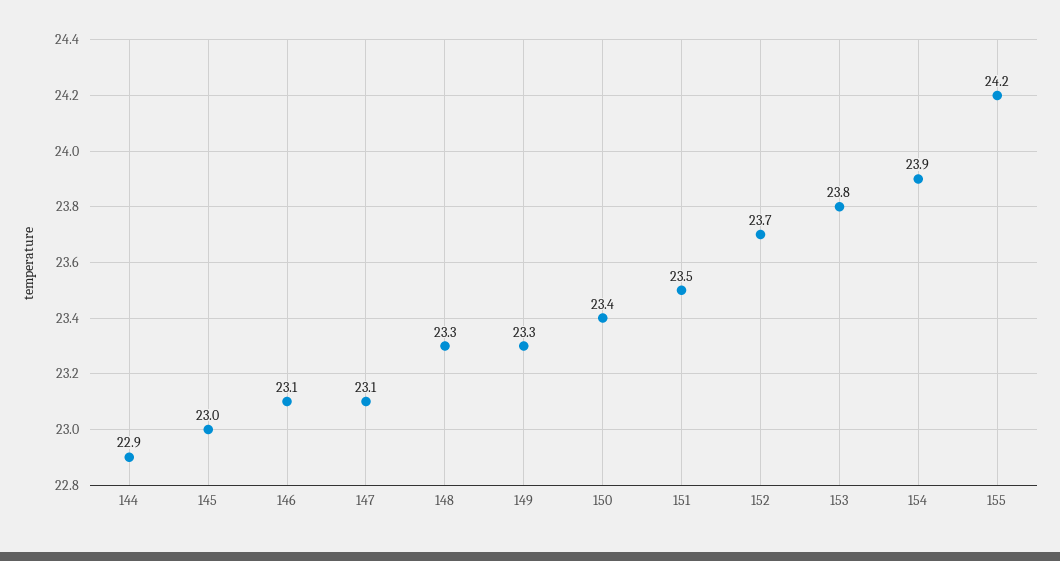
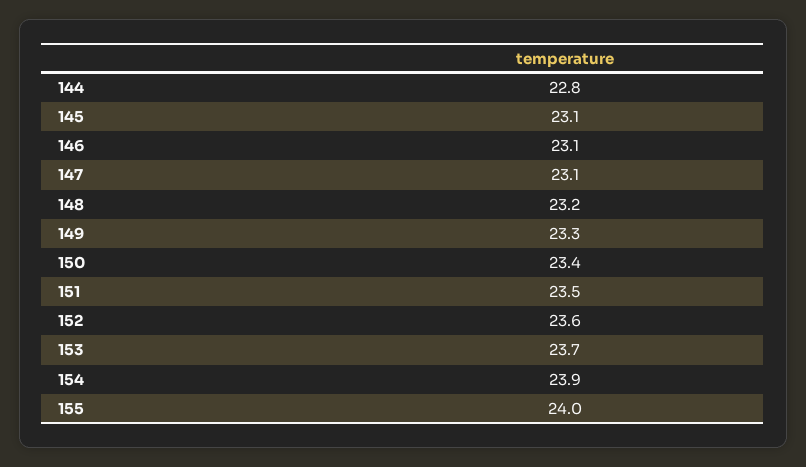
  {
-   "144": 22.9,
+   "144": 22.8,
-   "145": 23,
+   "145": 23.1,
    "146": 23.1,
    "147": 23.1,
-   "148": 23.3,
+   "148": 23.2,
    "149": 23.3,
    "150": 23.4,
    "151": 23.5,
-   "152": 23.7,
+   "152": 23.6,
-   "153": 23.8,
+   "153": 23.7,
    "154": 23.9,
-   "155": 24.2
+   "155": 24
  }

